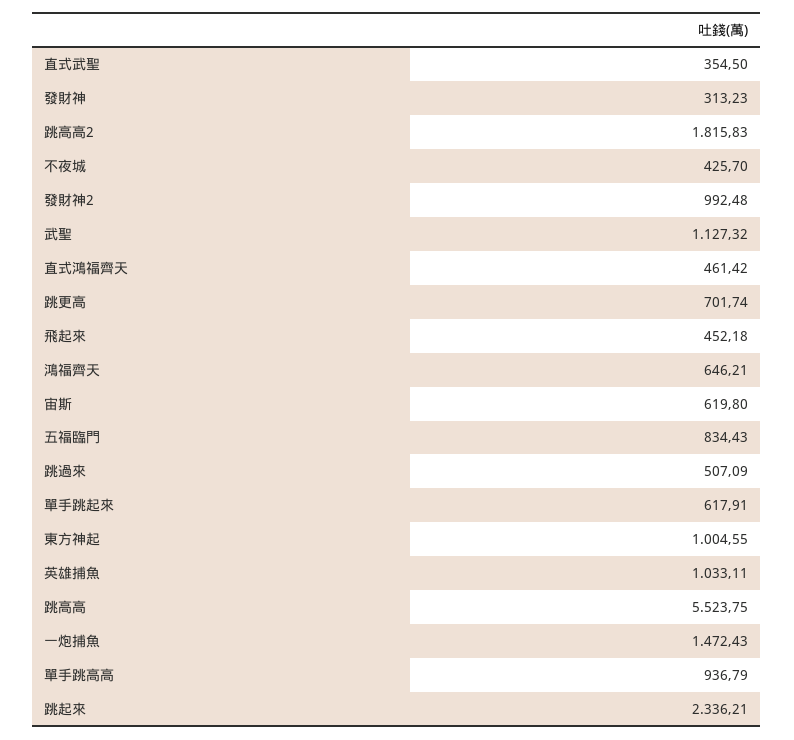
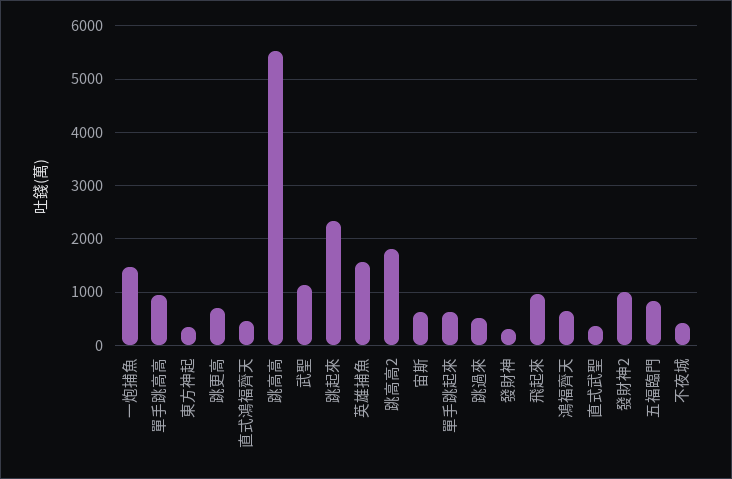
  {
    "直式武聖": 354.5,
    "發財神": 313.23,
    "跳高高2": 1815.83,
    "不夜城": 425.7,
    "發財神2": 992.48,
    "武聖": 1127.32,
    "直式鴻福齊天": 461.42,
    "跳更高": 701.74,
-   "飛起來": 452.18,
+   "飛起來": 1000,
    "鴻福齊天": 646.21,
    "宙斯": 619.8,
    "五福臨門": 834.43,
    "跳過來": 507.09,
    "單手跳起來": 617.91,
-   "東方神起": 1004.55,
+   "東方神起": 400,
-   "英雄捕魚": 1033.11,
+   "英雄捕魚": 1600,
    "跳高高": 5523.75,
    "一炮捕魚": 1472.43,
    "單手跳高高": 936.79,
    "跳起來": 2336.21
  }

